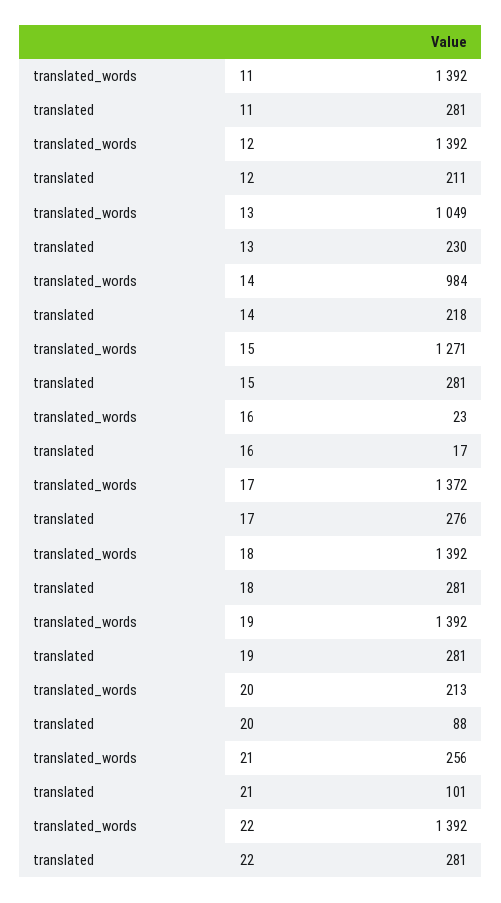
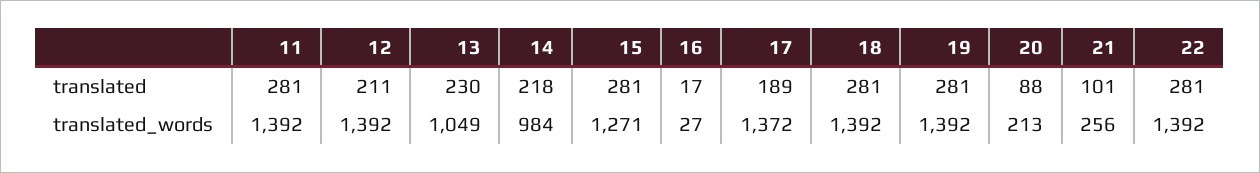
  {
    "translated_words": {
      "11": 1392,
      "12": 1392,
      "13": 1049,
      "14": 984,
      "15": 1271,
-     "16": 23,
+     "16": 27,
      "17": 1372,
      "18": 1392,
      "19": 1392,
      "20": 213,
      "21": 256,
      "22": 1392
    },
    "translated": {
      "11": 281,
      "12": 211,
      "13": 230,
      "14": 218,
      "15": 281,
      "16": 17,
-     "17": 276,
+     "17": 189,
      "18": 281,
      "19": 281,
      "20": 88,
      "21": 101,
      "22": 281
    }
  }

